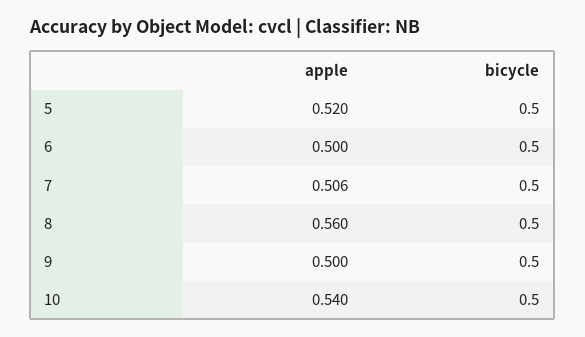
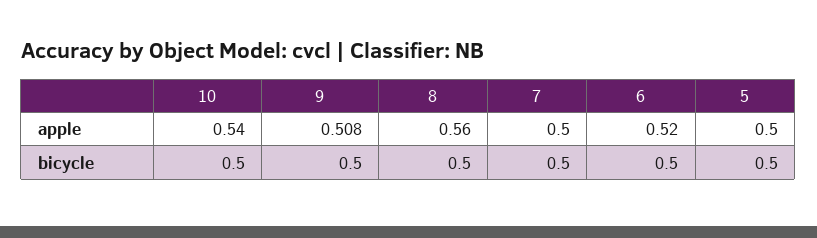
  {
    "apple": {
-     "5": 0.52,
+     "5": 0.5,
-     "6": 0.5,
+     "6": 0.52,
-     "7": 0.506,
+     "7": 0.5,
      "8": 0.56,
-     "9": 0.5,
+     "9": 0.508,
      "10": 0.54
    },
    "bicycle": {
      "5": 0.5,
      "6": 0.5,
      "7": 0.5,
      "8": 0.5,
      "9": 0.5,
      "10": 0.5
    }
  }

